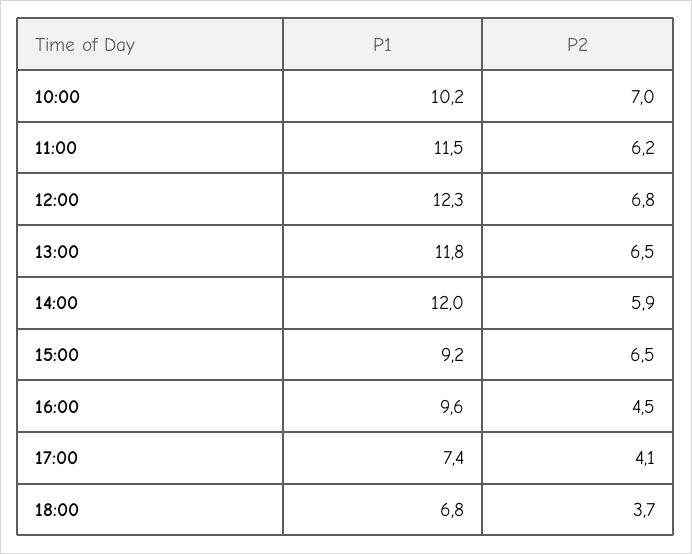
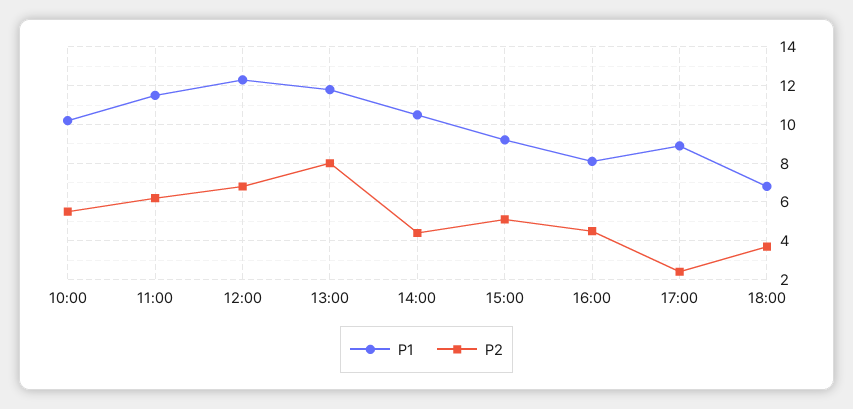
  {
    "P1": {
      "10:00": 10.2,
      "11:00": 11.5,
      "12:00": 12.3,
      "13:00": 11.8,
-     "14:00": 12,
+     "14:00": 10.5,
      "15:00": 9.2,
-     "16:00": 9.6,
+     "16:00": 8,
-     "17:00": 7.4,
+     "17:00": 9,
      "18:00": 6.8
    },
    "P2": {
-     "10:00": 7,
+     "10:00": 5.5,
      "11:00": 6.2,
      "12:00": 6.8,
-     "13:00": 6.5,
+     "13:00": 8,
-     "14:00": 5.9,
+     "14:00": 4.5,
-     "15:00": 6.5,
+     "15:00": 5,
      "16:00": 4.5,
-     "17:00": 4.1,
+     "17:00": 2.5,
      "18:00": 3.7
    }
  }

